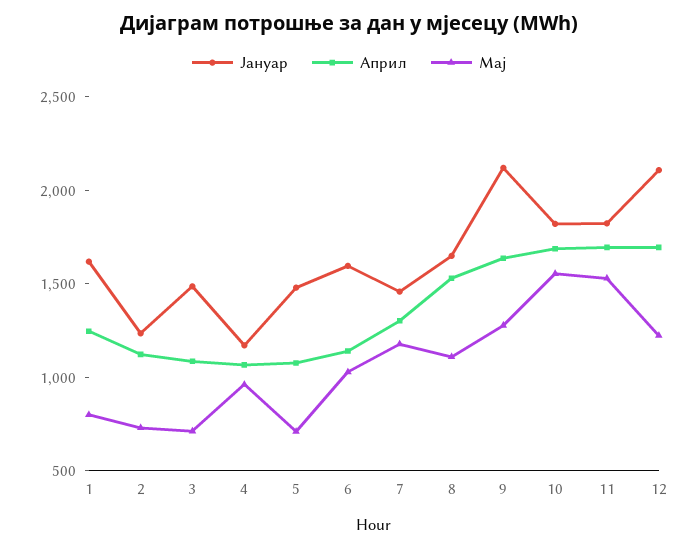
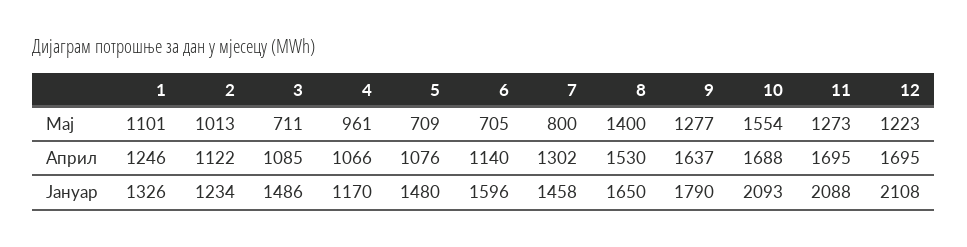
  {
    "Јануар": {
-     "1": 1600,
+     "1": 1326,
      "2": 1234,
      "3": 1486,
      "4": 1170,
      "5": 1480,
      "6": 1596,
      "7": 1458,
      "8": 1650,
-     "9": 2100,
+     "9": 1790,
-     "10": 1800,
+     "10": 2093,
-     "11": 1800,
+     "11": 2088,
      "12": 2108
    },
    "Април": {
      "1": 1246,
      "2": 1122,
      "3": 1085,
      "4": 1066,
      "5": 1076,
      "6": 1140,
      "7": 1302,
      "8": 1530,
      "9": 1637,
      "10": 1688,
      "11": 1695,
      "12": 1695
    },
    "Мај": {
-     "1": 800,
+     "1": 1101,
-     "2": 700,
+     "2": 1013,
      "3": 711,
      "4": 961,
      "5": 709,
-     "6": 1000,
+     "6": 705,
-     "7": 1200,
+     "7": 800,
-     "8": 1100,
+     "8": 1400,
      "9": 1277,
      "10": 1554,
-     "11": 1500,
+     "11": 1273,
      "12": 1223
    }
  }

